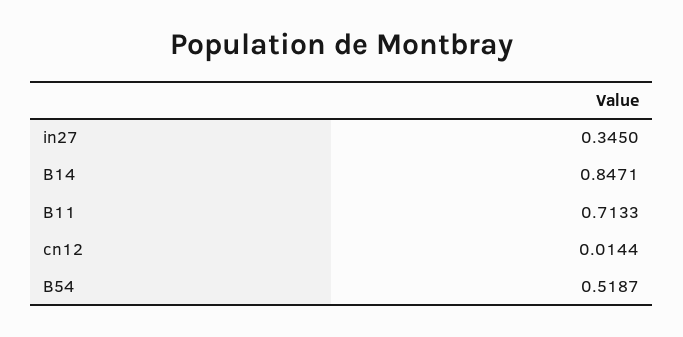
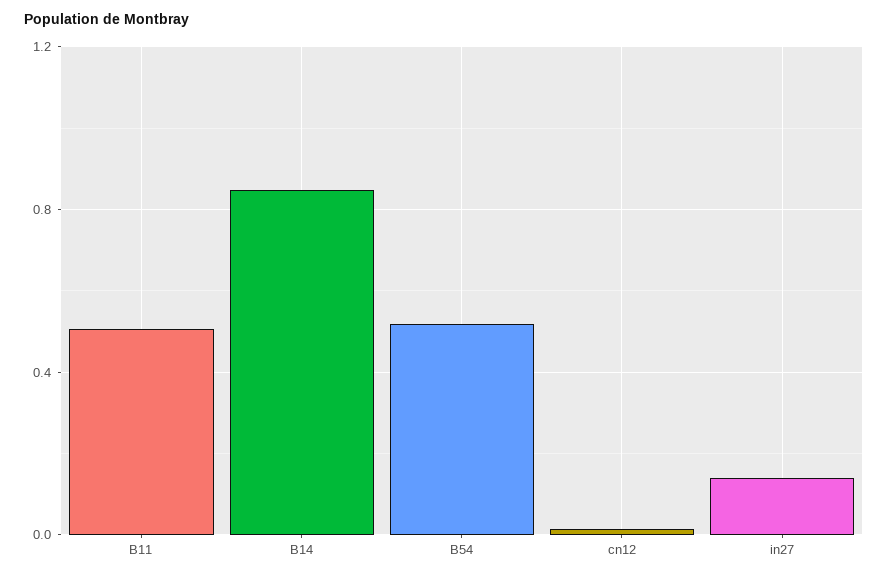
  {
-   "in27": 0.345,
+   "in27": 0.15,
    "B14": 0.8471,
-   "B11": 0.7133,
+   "B11": 0.5,
    "cn12": 0.0144,
    "B54": 0.5187
  }

